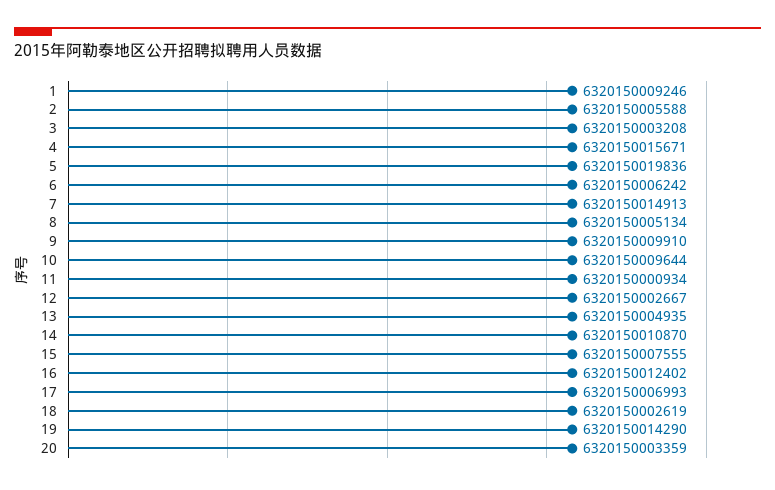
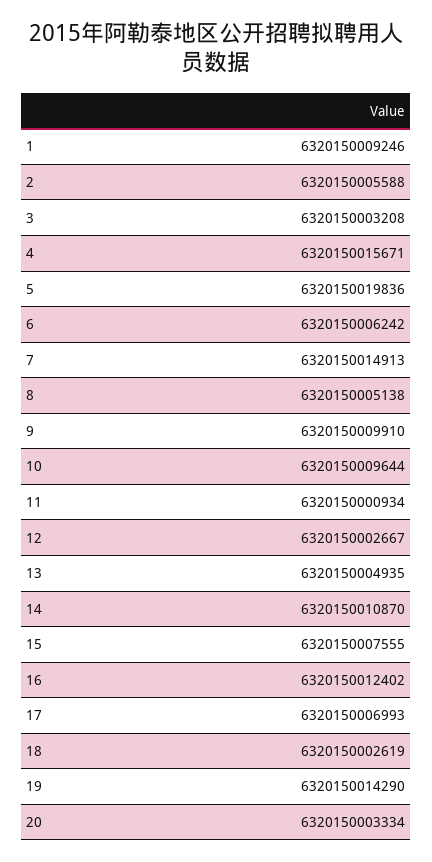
  {
    "1": 6320150009246,
    "2": 6320150005588,
    "3": 6320150003208,
    "4": 6320150015671,
    "5": 6320150019836,
    "6": 6320150006242,
    "7": 6320150014913,
-   "8": 6320150005134,
+   "8": 6320150005138,
    "9": 6320150009910,
    "10": 6320150009644,
    "11": 6320150000934,
    "12": 6320150002667,
    "13": 6320150004935,
    "14": 6320150010870,
    "15": 6320150007555,
    "16": 6320150012402,
    "17": 6320150006993,
    "18": 6320150002619,
    "19": 6320150014290,
-   "20": 6320150003359
+   "20": 6320150003334
  }

